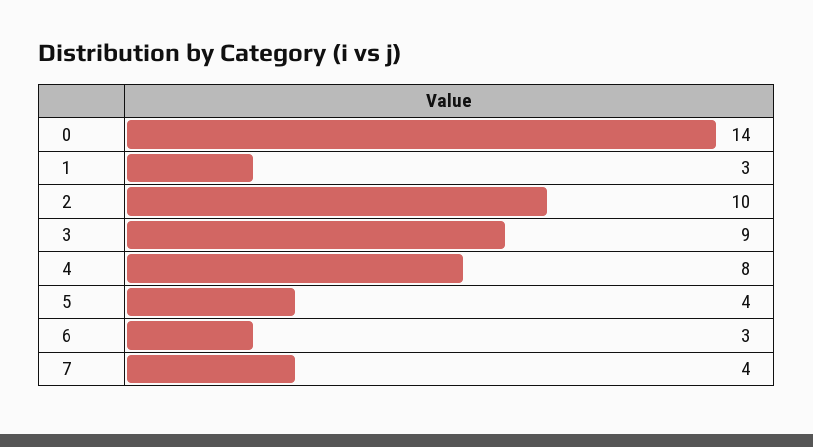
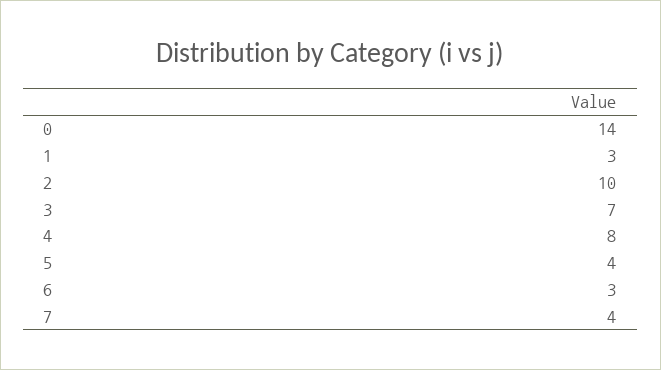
  {
    "0": 14,
    "1": 3,
    "2": 10,
-   "3": 9,
+   "3": 7,
    "4": 8,
    "5": 4,
    "6": 3,
    "7": 4
  }

